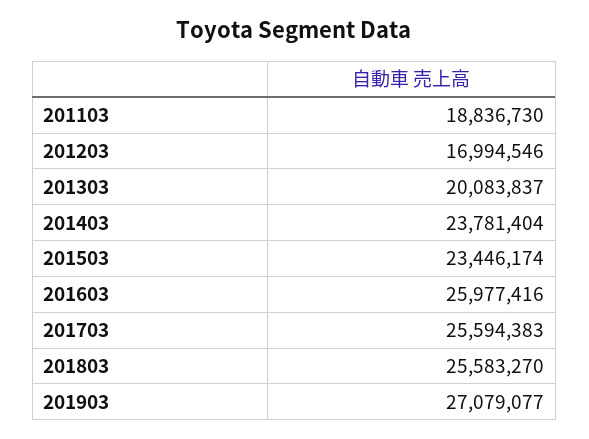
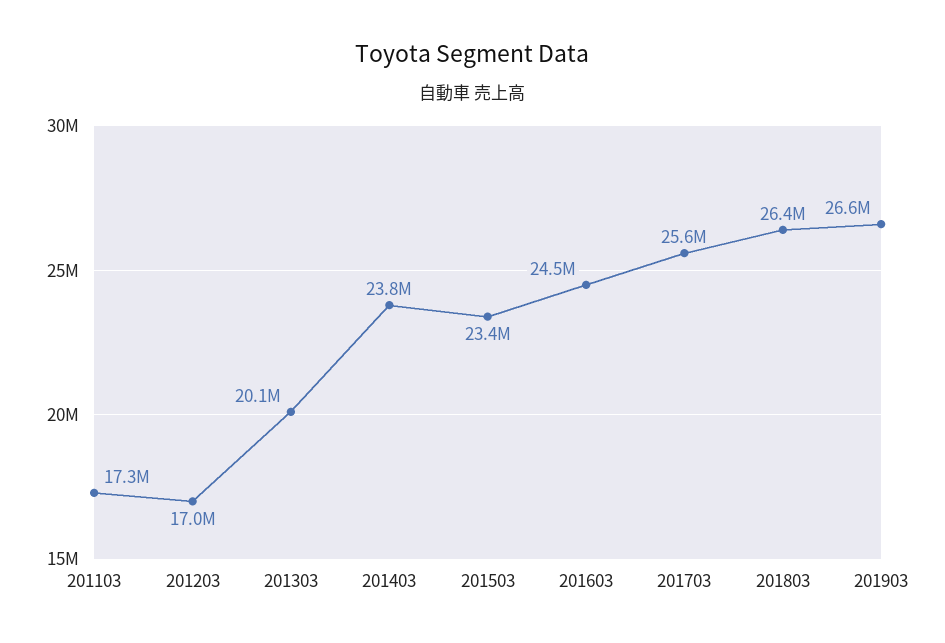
  {
-   "201103": 18836730,
+   "201103": 17300000,
    "201203": 16994546,
    "201303": 20083837,
    "201403": 23781404,
    "201503": 23446174,
-   "201603": 25977416,
+   "201603": 24500000,
    "201703": 25594383,
-   "201803": 25583270,
+   "201803": 26400000,
-   "201903": 27079077
+   "201903": 26600000
  }

